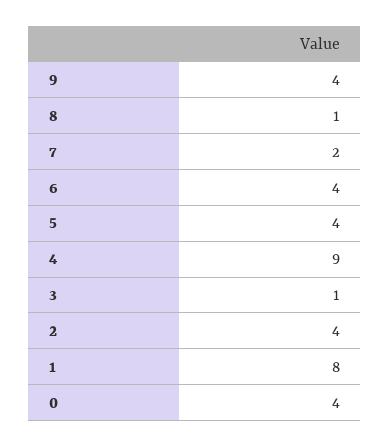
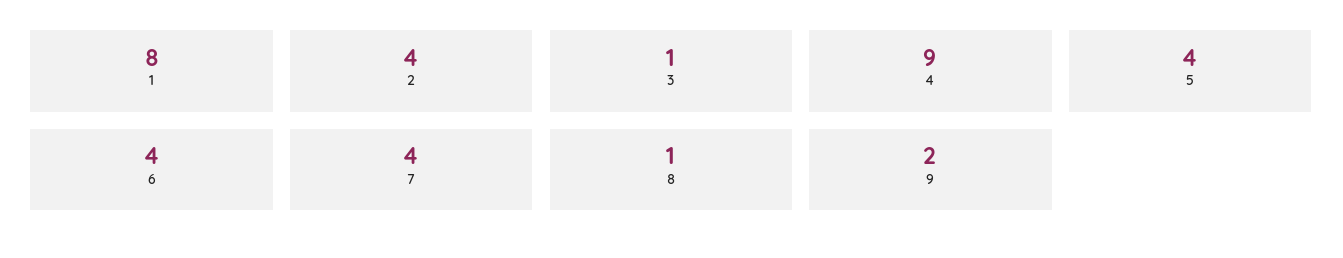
  {
-   "9": 4,
+   "9": 2,
    "8": 1,
-   "7": 2,
+   "7": 4,
    "6": 4,
    "5": 4,
    "4": 9,
    "3": 1,
    "2": 4,
-   "1": 8,
+   "1": 8
-   "0": 4
  }

